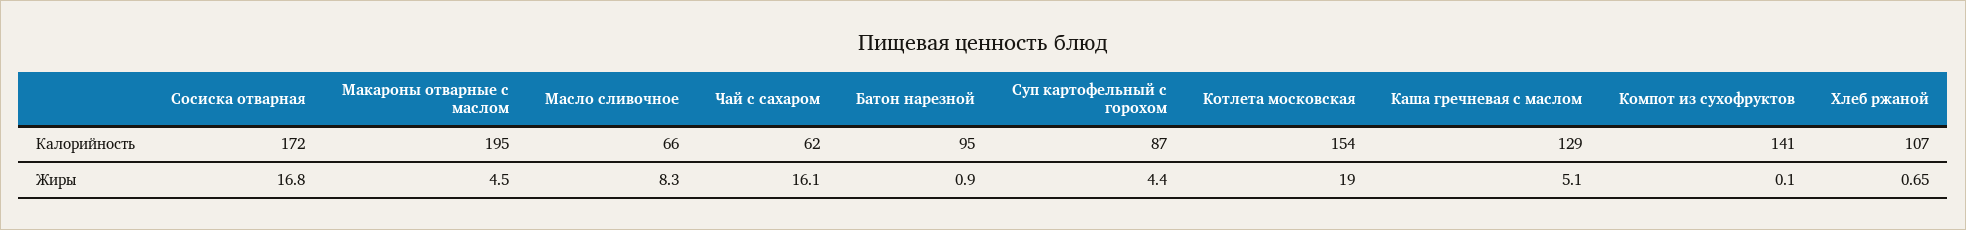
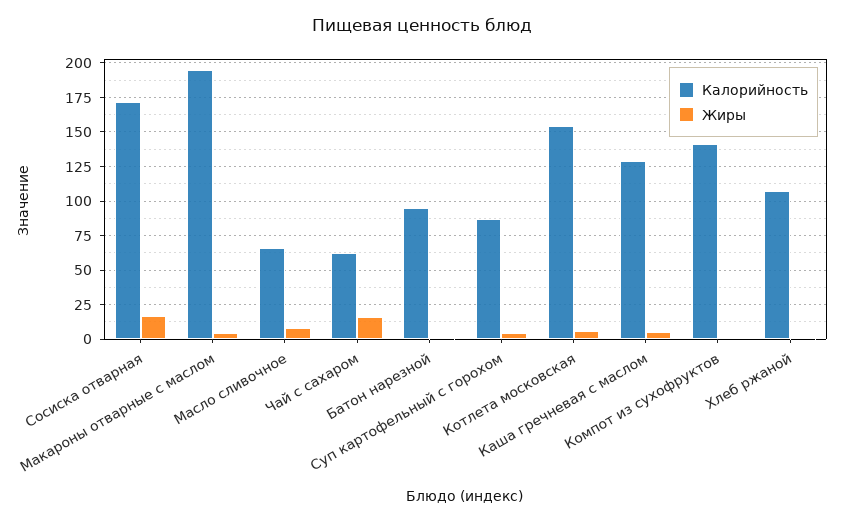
  {
    "Калорийность": {
      "Сосиска отварная": 172,
      "Макароны отварные с маслом": 195,
      "Масло сливочное": 66,
      "Чай с сахаром": 62,
      "Батон нарезной": 95,
      "Суп картофельный с горохом": 87,
      "Котлета московская": 154,
      "Каша гречневая с маслом": 129,
      "Компот из сухофруктов": 141,
      "Хлеб ржаной": 107
    },
    "Жиры": {
      "Сосиска отварная": 16.8,
      "Макароны отварные с маслом": 4.5,
      "Масло сливочное": 8.3,
      "Чай с сахаром": 16.1,
      "Батон нарезной": 0.9,
      "Суп картофельный с горохом": 4.4,
-     "Котлета московская": 19,
+     "Котлета московская": 5,
      "Каша гречневая с маслом": 5.1,
      "Компот из сухофруктов": 0.1,
      "Хлеб ржаной": 0.65
    }
  }

